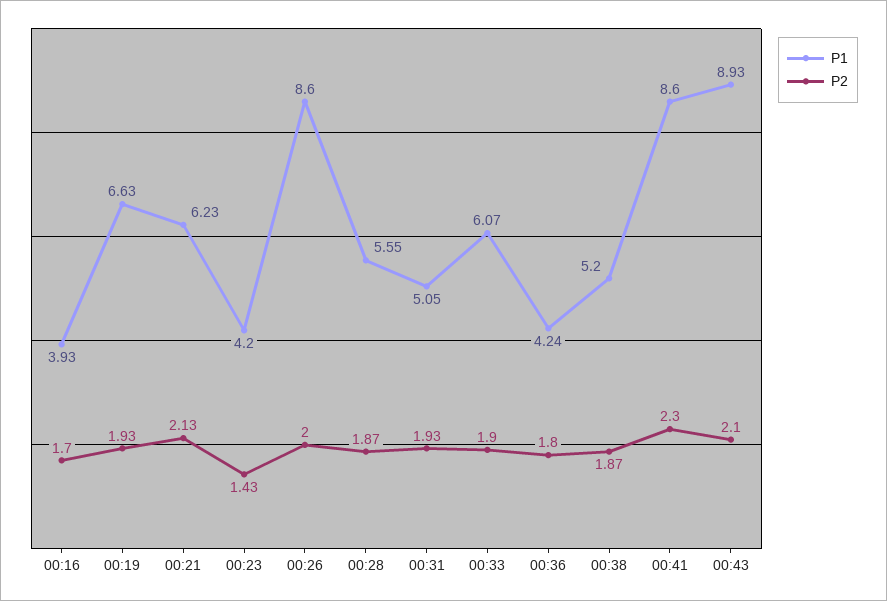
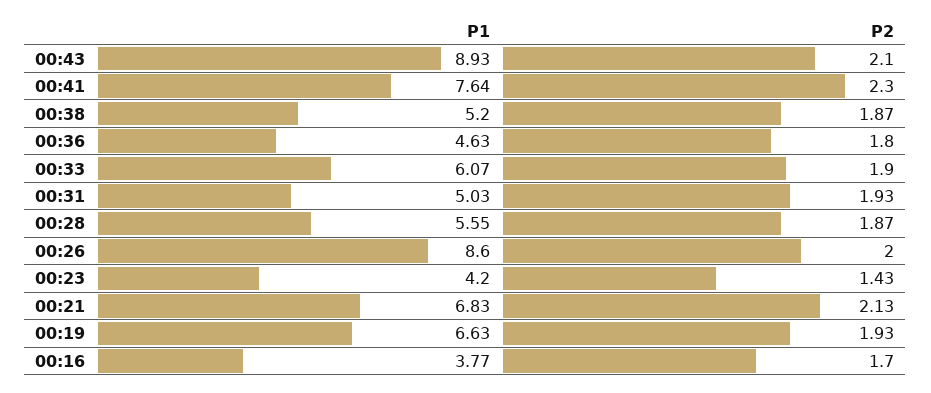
  {
    "P1": {
-     "00:16": 3.93,
+     "00:16": 3.77,
      "00:19": 6.63,
-     "00:21": 6.23,
+     "00:21": 6.83,
      "00:23": 4.2,
      "00:26": 8.6,
      "00:28": 5.55,
-     "00:31": 5.05,
+     "00:31": 5.03,
      "00:33": 6.07,
-     "00:36": 4.24,
+     "00:36": 4.63,
      "00:38": 5.2,
-     "00:41": 8.6,
+     "00:41": 7.64,
      "00:43": 8.93
    },
    "P2": {
      "00:16": 1.7,
      "00:19": 1.93,
      "00:21": 2.13,
      "00:23": 1.43,
      "00:26": 2,
      "00:28": 1.87,
      "00:31": 1.93,
      "00:33": 1.9,
      "00:36": 1.8,
      "00:38": 1.87,
      "00:41": 2.3,
      "00:43": 2.1
    }
  }

